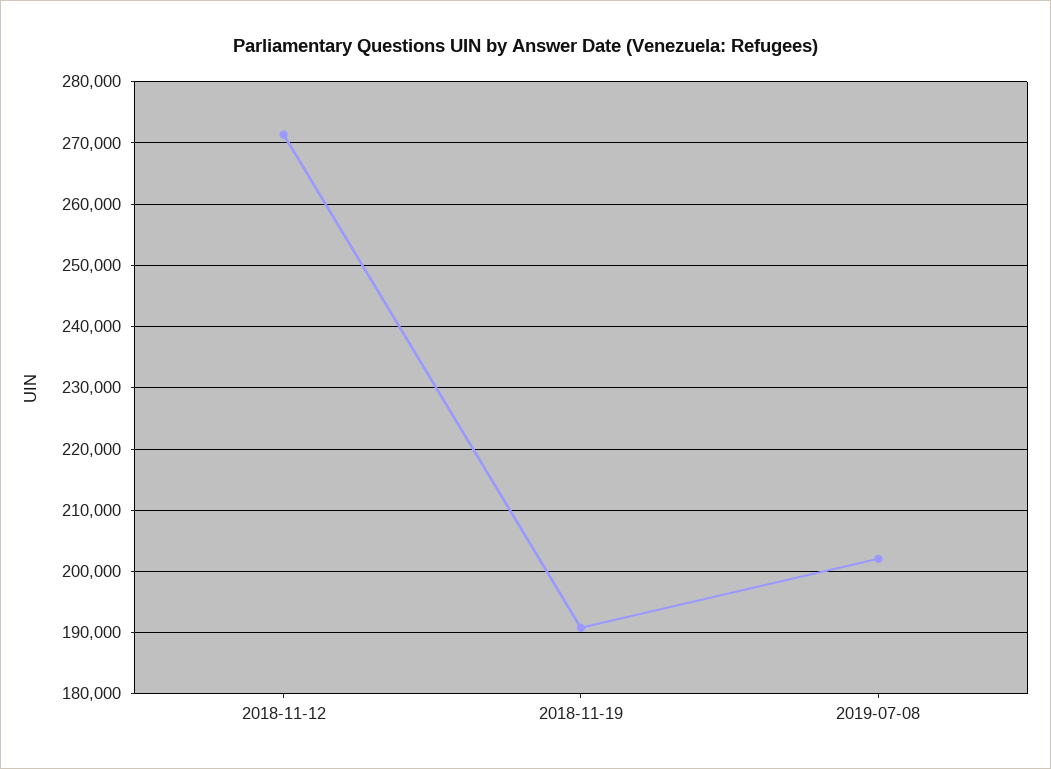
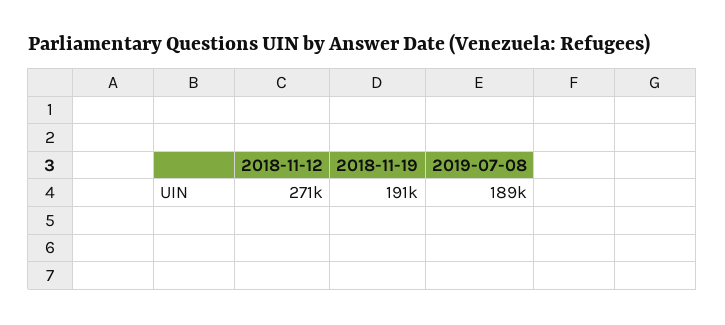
  {
    "2018-11-12": 271000,
    "2018-11-19": 191000,
-   "2019-07-08": 202000
+   "2019-07-08": 189000
  }

